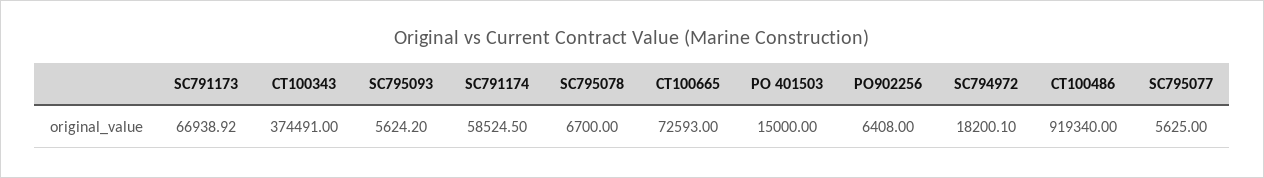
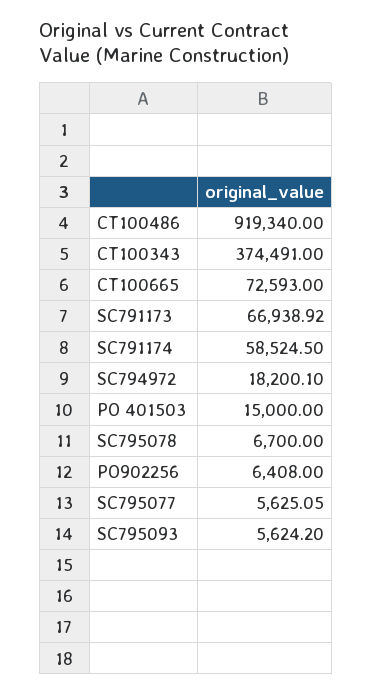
  {
    "SC791173": 66938.92,
    "CT100343": 374491,
    "SC795093": 5624.2,
    "SC791174": 58524.5,
    "SC795078": 6700,
    "CT100665": 72593,
    "PO 401503": 15000,
    "PO902256": 6408,
    "SC794972": 18200.1,
    "CT100486": 919340,
-   "SC795077": 5625
+   "SC795077": 5625.05
  }

